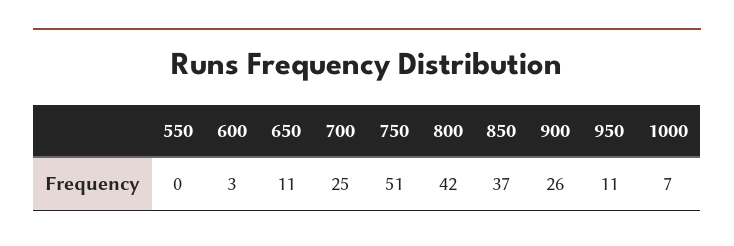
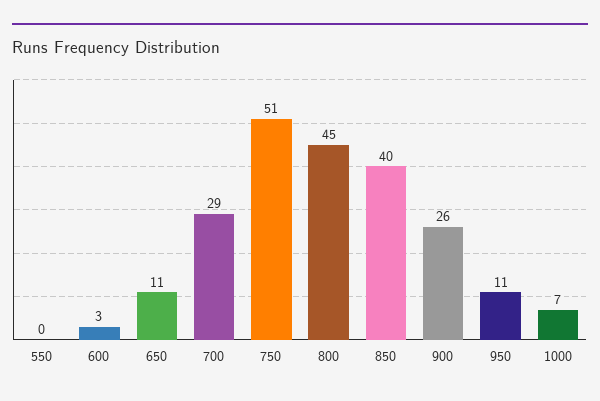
  {
    "550": 0,
    "600": 3,
    "650": 11,
-   "700": 25,
+   "700": 29,
    "750": 51,
-   "800": 42,
+   "800": 45,
-   "850": 37,
+   "850": 40,
    "900": 26,
    "950": 11,
    "1000": 7
  }

